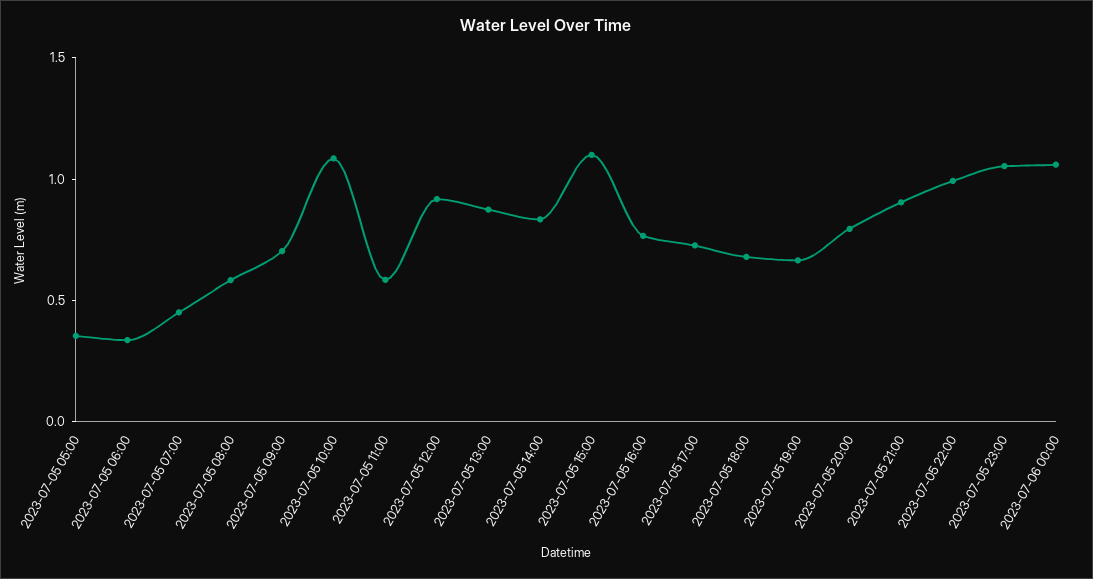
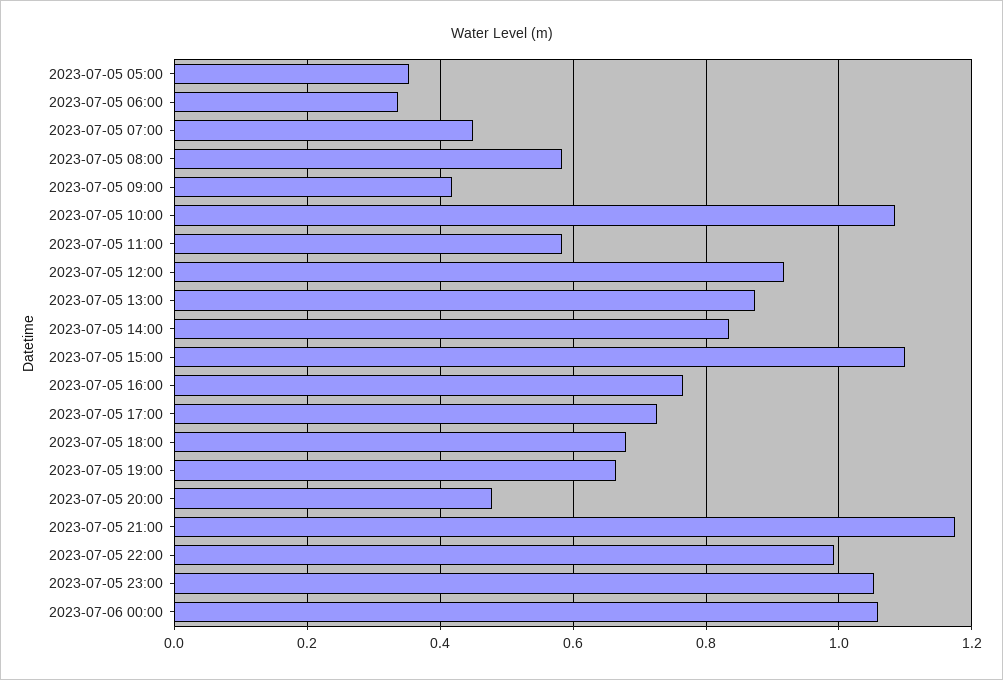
  {
    "2023-07-05 05:00": 0.36,
    "2023-07-05 06:00": 0.34,
    "2023-07-05 07:00": 0.46,
    "2023-07-05 08:00": 0.58,
-   "2023-07-05 09:00": 0.7,
+   "2023-07-05 09:00": 0.42,
    "2023-07-05 10:00": 1.08,
    "2023-07-05 11:00": 0.58,
    "2023-07-05 12:00": 0.92,
    "2023-07-05 13:00": 0.88,
    "2023-07-05 14:00": 0.84,
    "2023-07-05 15:00": 1.1,
    "2023-07-05 16:00": 0.76,
    "2023-07-05 17:00": 0.72,
    "2023-07-05 18:00": 0.68,
    "2023-07-05 19:00": 0.66,
-   "2023-07-05 20:00": 0.8,
+   "2023-07-05 20:00": 0.48,
-   "2023-07-05 21:00": 0.9,
+   "2023-07-05 21:00": 1.18,
    "2023-07-05 22:00": 1,
    "2023-07-05 23:00": 1.06,
    "2023-07-06 00:00": 1.06
  }

